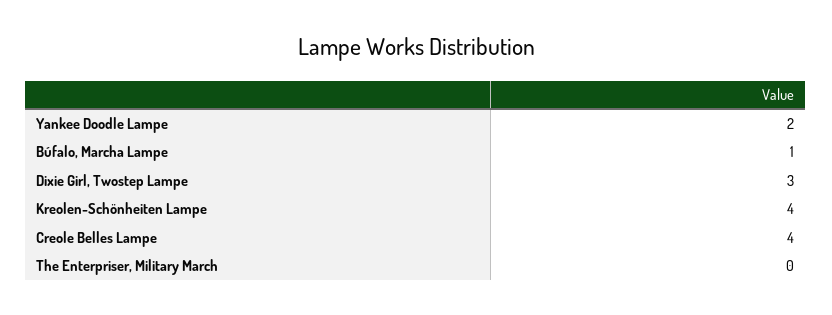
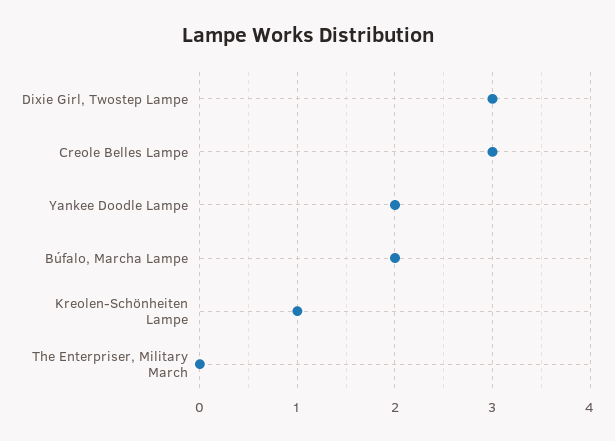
  {
    "Yankee Doodle Lampe": 2,
-   "Búfalo, Marcha Lampe": 1,
+   "Búfalo, Marcha Lampe": 2,
    "Dixie Girl, Twostep Lampe": 3,
-   "Kreolen-Schönheiten Lampe": 4,
+   "Kreolen-Schönheiten Lampe": 1,
-   "Creole Belles Lampe": 4,
+   "Creole Belles Lampe": 3,
    "The Enterpriser, Military March": 0
  }

